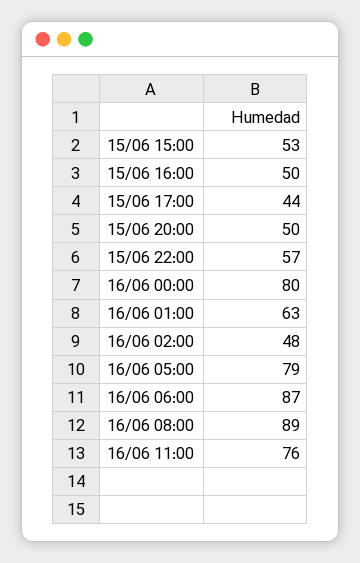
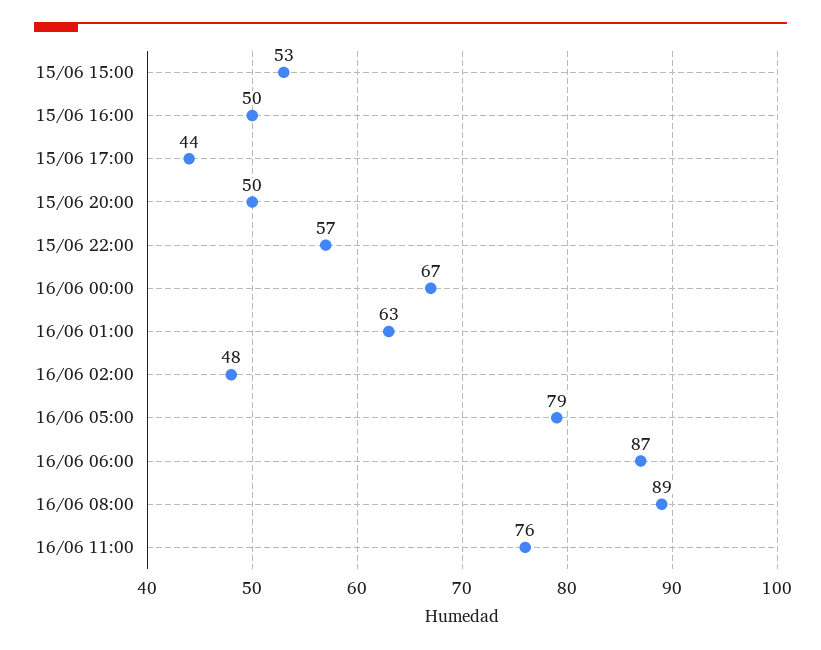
  {
    "15/06 15:00": 53,
    "15/06 16:00": 50,
    "15/06 17:00": 44,
    "15/06 20:00": 50,
    "15/06 22:00": 57,
-   "16/06 00:00": 80,
+   "16/06 00:00": 67,
    "16/06 01:00": 63,
    "16/06 02:00": 48,
    "16/06 05:00": 79,
    "16/06 06:00": 87,
    "16/06 08:00": 89,
    "16/06 11:00": 76
  }

